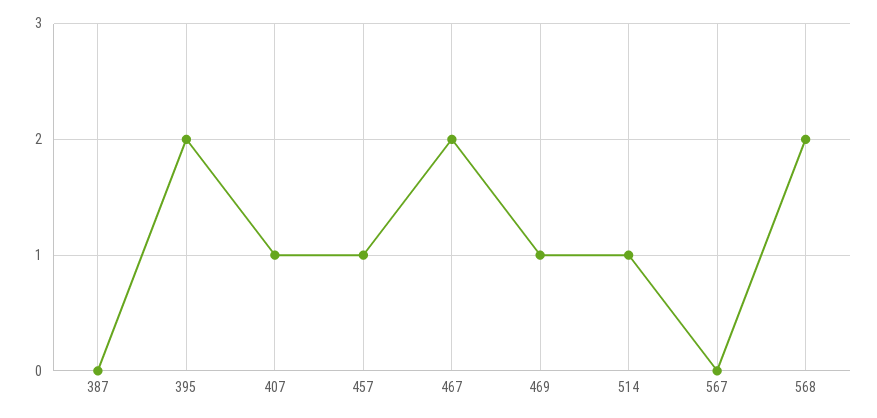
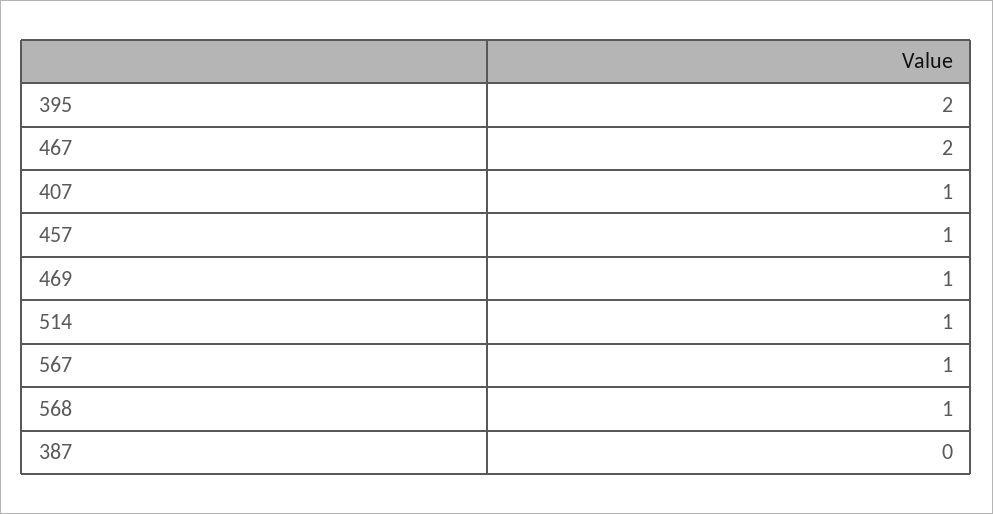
  {
    "387": 0,
    "395": 2,
    "407": 1,
    "457": 1,
    "467": 2,
    "469": 1,
    "514": 1,
-   "567": 0,
+   "567": 1,
-   "568": 2
+   "568": 1
  }

